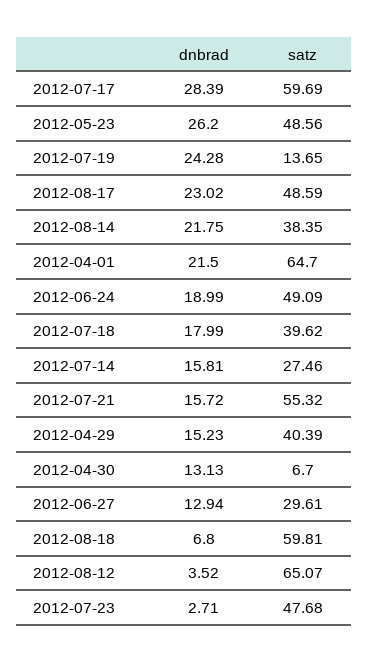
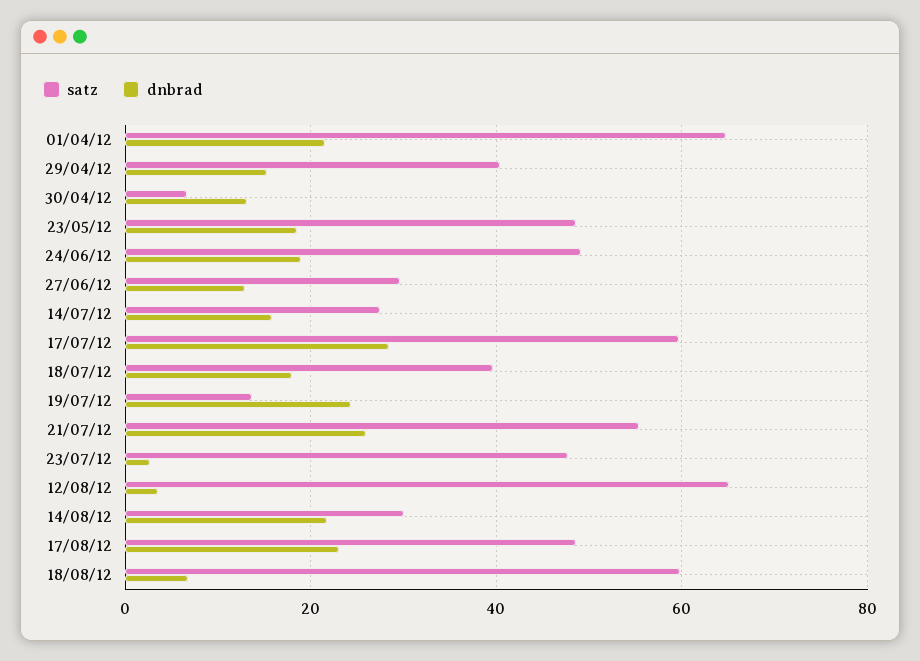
  {
    "dnbrad": {
      "2012-07-17": 28.39,
-     "2012-05-23": 26.2,
+     "2012-05-23": 18,
      "2012-07-19": 24.28,
      "2012-08-17": 23.02,
      "2012-08-14": 21.75,
      "2012-04-01": 21.5,
      "2012-06-24": 18.99,
      "2012-07-18": 17.99,
      "2012-07-14": 15.81,
-     "2012-07-21": 15.72,
+     "2012-07-21": 26,
      "2012-04-29": 15.23,
      "2012-04-30": 13.13,
      "2012-06-27": 12.94,
      "2012-08-18": 6.8,
      "2012-08-12": 3.52,
      "2012-07-23": 2.71
    },
    "satz": {
      "2012-07-17": 59.69,
      "2012-05-23": 48.56,
      "2012-07-19": 13.65,
      "2012-08-17": 48.59,
-     "2012-08-14": 38.35,
+     "2012-08-14": 30,
      "2012-04-01": 64.7,
      "2012-06-24": 49.09,
      "2012-07-18": 39.62,
      "2012-07-14": 27.46,
      "2012-07-21": 55.32,
      "2012-04-29": 40.39,
      "2012-04-30": 6.7,
      "2012-06-27": 29.61,
      "2012-08-18": 59.81,
      "2012-08-12": 65.07,
      "2012-07-23": 47.68
    }
  }

